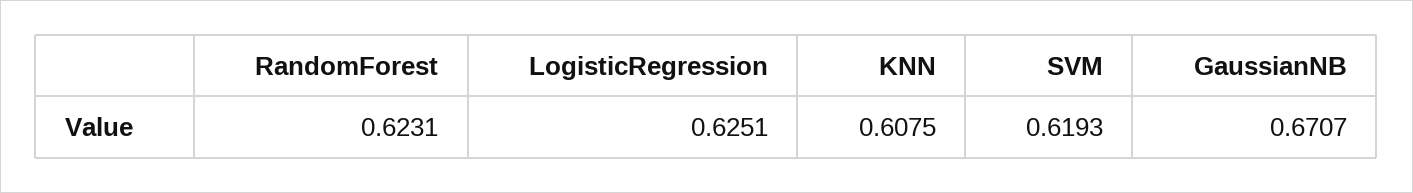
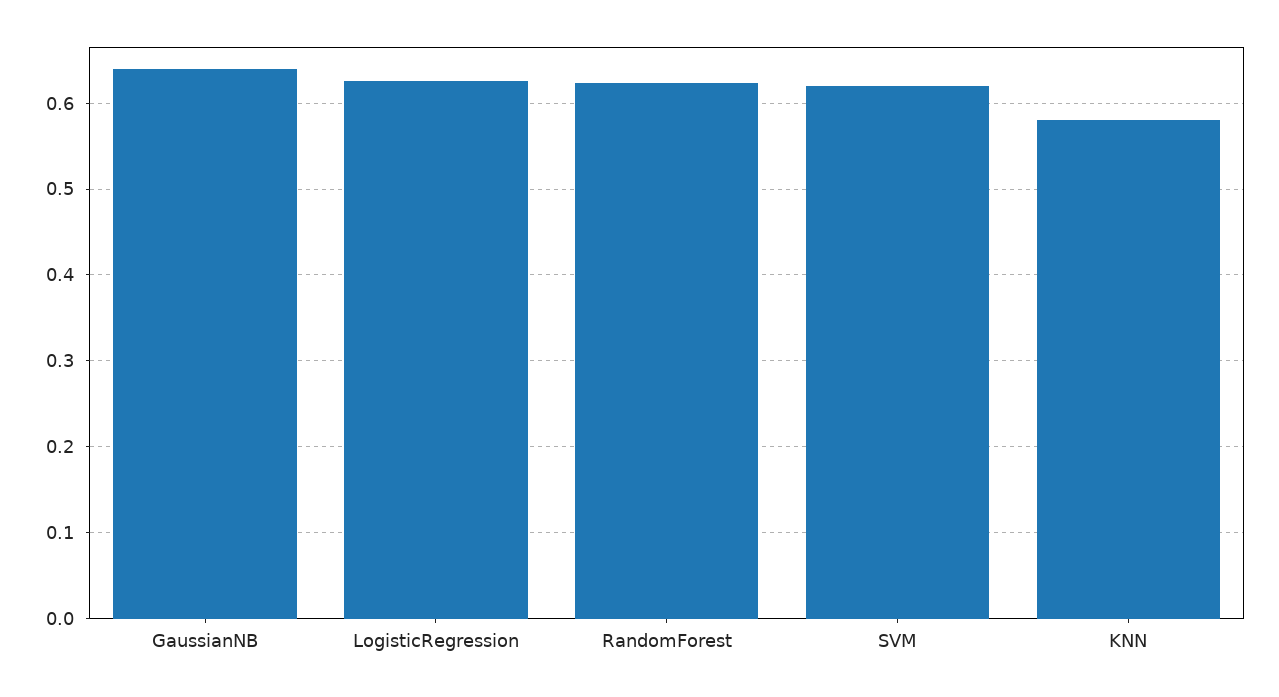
  {
    "RandomForest": 0.6231,
    "LogisticRegression": 0.6251,
-   "KNN": 0.6075,
+   "KNN": 0.58,
    "SVM": 0.6193,
-   "GaussianNB": 0.6707
+   "GaussianNB": 0.64
  }

